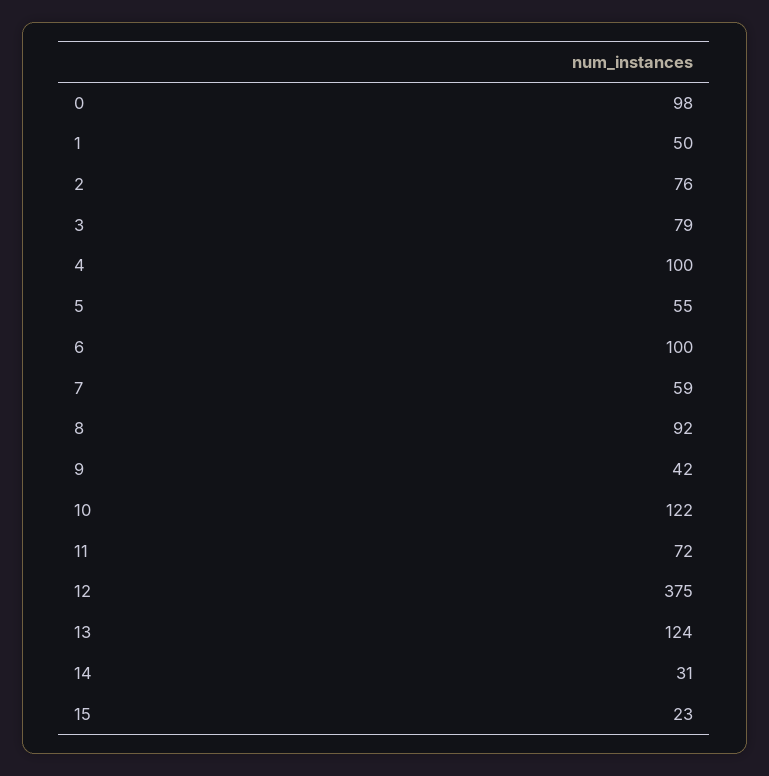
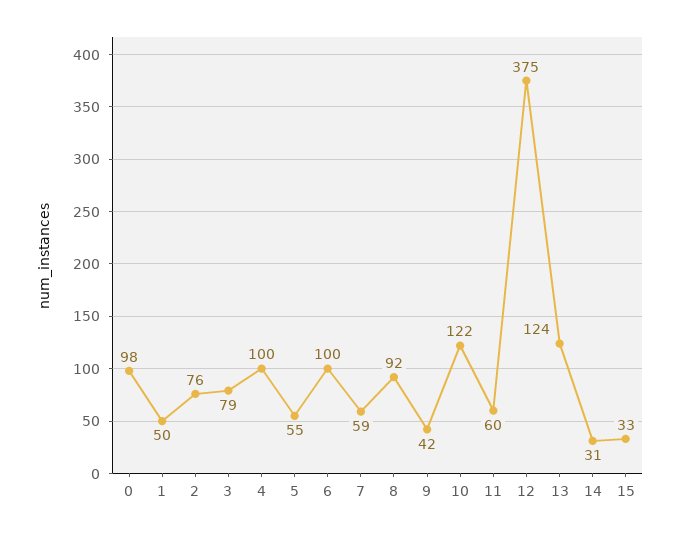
  {
    "0": 98,
    "1": 50,
    "2": 76,
    "3": 79,
    "4": 100,
    "5": 55,
    "6": 100,
    "7": 59,
    "8": 92,
    "9": 42,
    "10": 122,
-   "11": 72,
+   "11": 60,
    "12": 375,
    "13": 124,
    "14": 31,
-   "15": 23
+   "15": 33
  }

